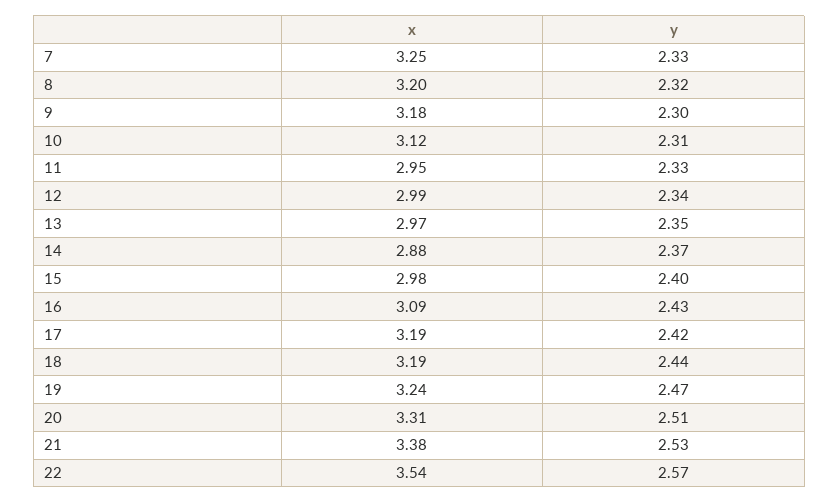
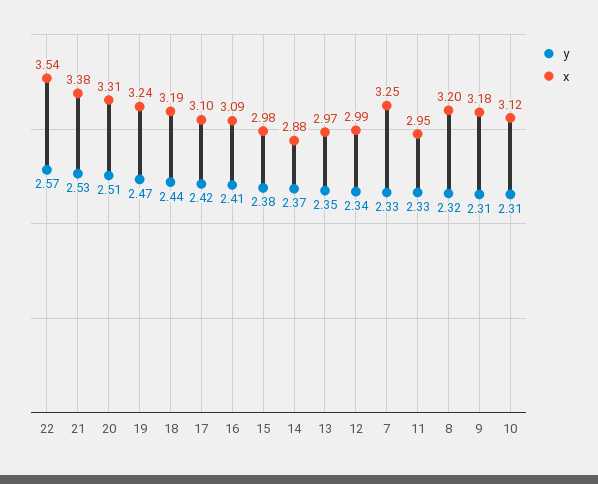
  {
    "x": {
      "7": 3.25,
      "8": 3.2,
      "9": 3.18,
      "10": 3.12,
      "11": 2.95,
      "12": 2.99,
      "13": 2.97,
      "14": 2.88,
      "15": 2.98,
      "16": 3.09,
-     "17": 3.19,
+     "17": 3.1,
      "18": 3.19,
      "19": 3.24,
      "20": 3.31,
      "21": 3.38,
      "22": 3.54
    },
    "y": {
      "7": 2.33,
      "8": 2.32,
-     "9": 2.3,
+     "9": 2.31,
      "10": 2.31,
      "11": 2.33,
      "12": 2.34,
      "13": 2.35,
      "14": 2.37,
-     "15": 2.4,
+     "15": 2.38,
-     "16": 2.43,
+     "16": 2.41,
      "17": 2.42,
      "18": 2.44,
      "19": 2.47,
      "20": 2.51,
      "21": 2.53,
      "22": 2.57
    }
  }

